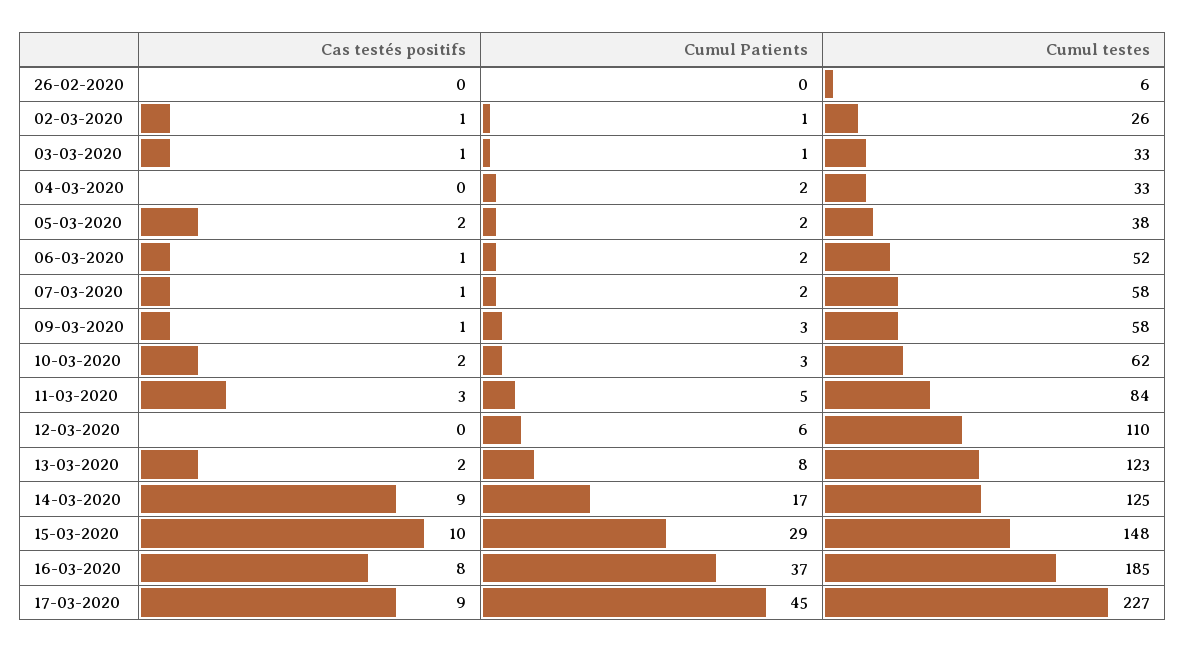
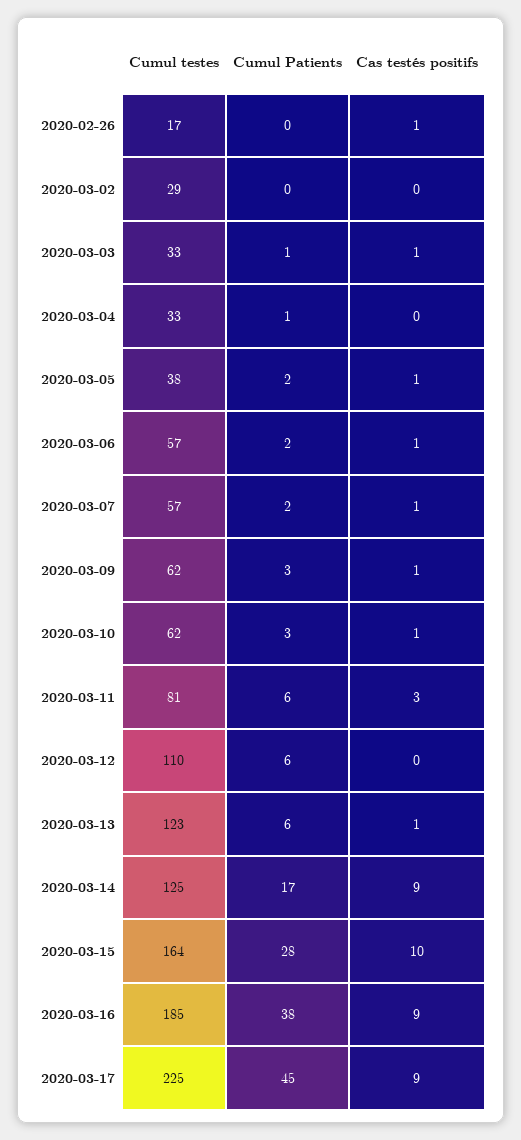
  {
    "Cas testés positifs": {
-     "26-02-2020": 0,
+     "26-02-2020": 1,
-     "02-03-2020": 1,
+     "02-03-2020": 0,
      "03-03-2020": 1,
      "04-03-2020": 0,
-     "05-03-2020": 2,
+     "05-03-2020": 1,
      "06-03-2020": 1,
      "07-03-2020": 1,
      "09-03-2020": 1,
-     "10-03-2020": 2,
+     "10-03-2020": 1,
      "11-03-2020": 3,
      "12-03-2020": 0,
-     "13-03-2020": 2,
+     "13-03-2020": 1,
      "14-03-2020": 9,
      "15-03-2020": 10,
-     "16-03-2020": 8,
+     "16-03-2020": 9,
      "17-03-2020": 9
    },
    "Cumul Patients": {
      "26-02-2020": 0,
-     "02-03-2020": 1,
+     "02-03-2020": 0,
      "03-03-2020": 1,
-     "04-03-2020": 2,
+     "04-03-2020": 1,
      "05-03-2020": 2,
      "06-03-2020": 2,
      "07-03-2020": 2,
      "09-03-2020": 3,
      "10-03-2020": 3,
-     "11-03-2020": 5,
+     "11-03-2020": 6,
      "12-03-2020": 6,
-     "13-03-2020": 8,
+     "13-03-2020": 6,
      "14-03-2020": 17,
-     "15-03-2020": 29,
+     "15-03-2020": 28,
-     "16-03-2020": 37,
+     "16-03-2020": 38,
      "17-03-2020": 45
    },
    "Cumul testes": {
-     "26-02-2020": 6,
+     "26-02-2020": 17,
-     "02-03-2020": 26,
+     "02-03-2020": 29,
      "03-03-2020": 33,
      "04-03-2020": 33,
      "05-03-2020": 38,
-     "06-03-2020": 52,
+     "06-03-2020": 57,
-     "07-03-2020": 58,
+     "07-03-2020": 57,
-     "09-03-2020": 58,
+     "09-03-2020": 62,
      "10-03-2020": 62,
-     "11-03-2020": 84,
+     "11-03-2020": 81,
      "12-03-2020": 110,
      "13-03-2020": 123,
      "14-03-2020": 125,
-     "15-03-2020": 148,
+     "15-03-2020": 164,
      "16-03-2020": 185,
-     "17-03-2020": 227
+     "17-03-2020": 225
    }
  }

